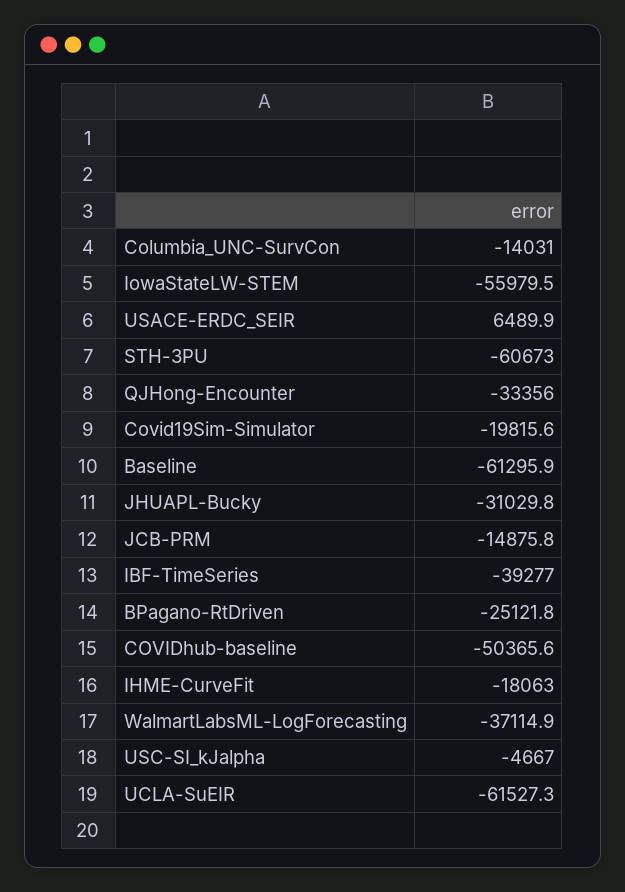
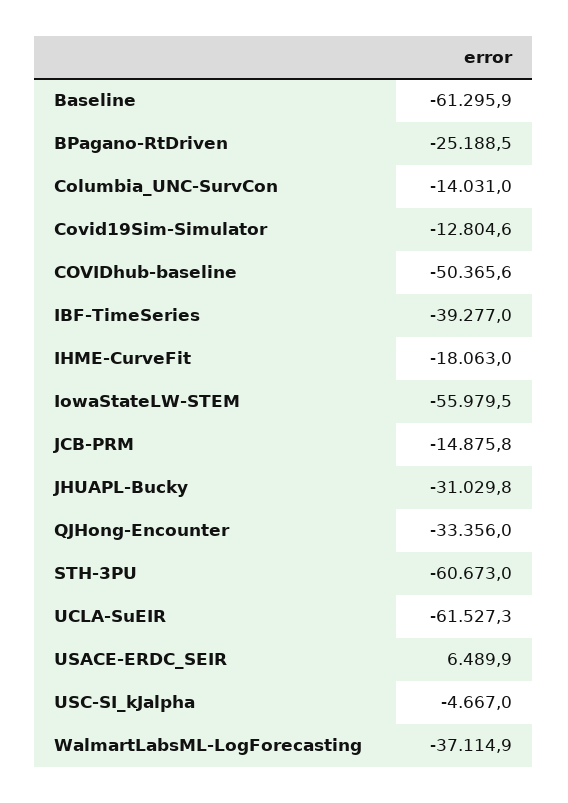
  {
    "Columbia_UNC-SurvCon": -14031,
    "IowaStateLW-STEM": -55979.5,
    "USACE-ERDC_SEIR": 6489.9,
    "STH-3PU": -60673,
    "QJHong-Encounter": -33356,
-   "Covid19Sim-Simulator": -19815.6,
+   "Covid19Sim-Simulator": -12804.6,
    "Baseline": -61295.9,
    "JHUAPL-Bucky": -31029.8,
    "JCB-PRM": -14875.8,
    "IBF-TimeSeries": -39277,
-   "BPagano-RtDriven": -25121.8,
+   "BPagano-RtDriven": -25188.5,
    "COVIDhub-baseline": -50365.6,
    "IHME-CurveFit": -18063,
    "WalmartLabsML-LogForecasting": -37114.9,
    "USC-SI_kJalpha": -4667,
    "UCLA-SuEIR": -61527.3
  }

